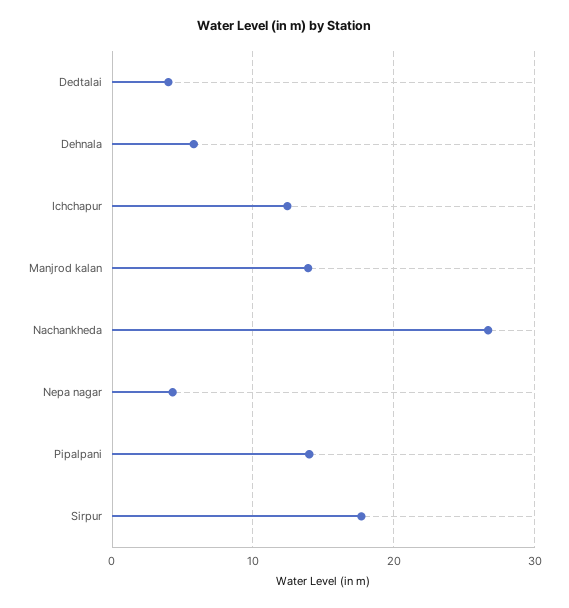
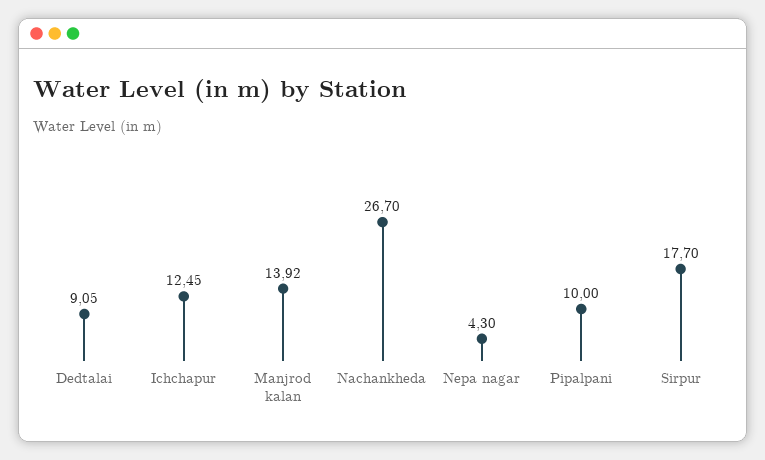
  {
-   "Dedtalai": 4,
+   "Dedtalai": 9.05,
-   "Dehnala": 6,
    "Ichchapur": 12.45,
    "Manjrod kalan": 13.92,
    "Nachankheda": 26.7,
    "Nepa nagar": 4.3,
-   "Pipalpani": 14,
+   "Pipalpani": 10,
    "Sirpur": 17.7
  }

